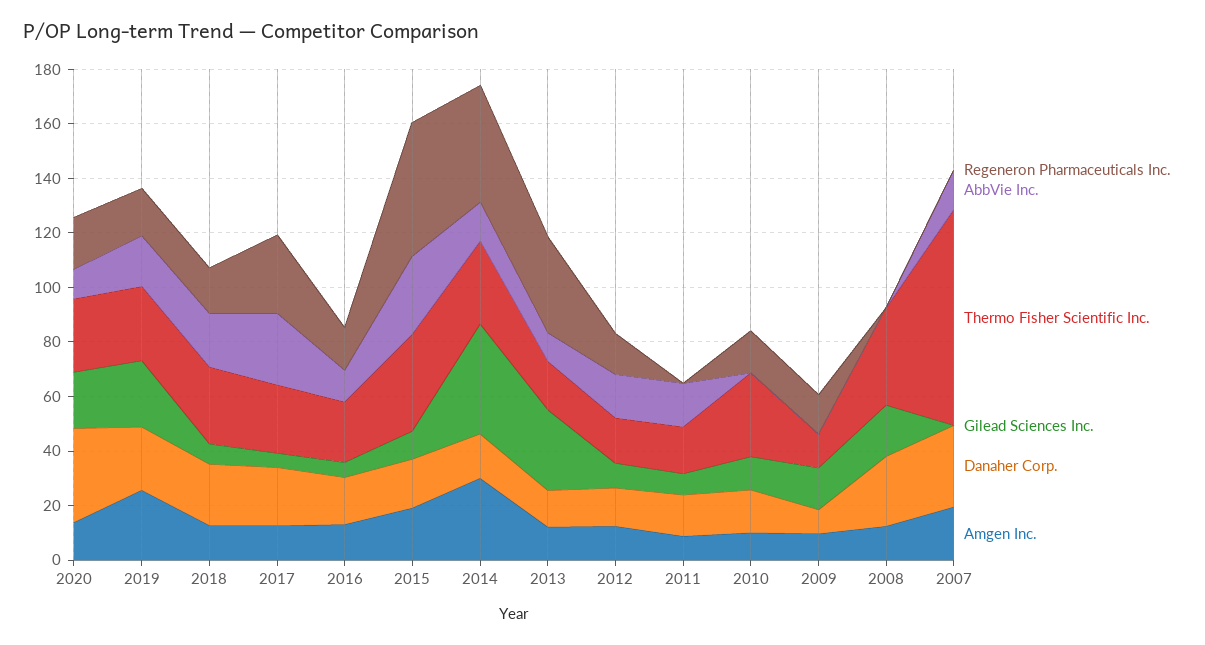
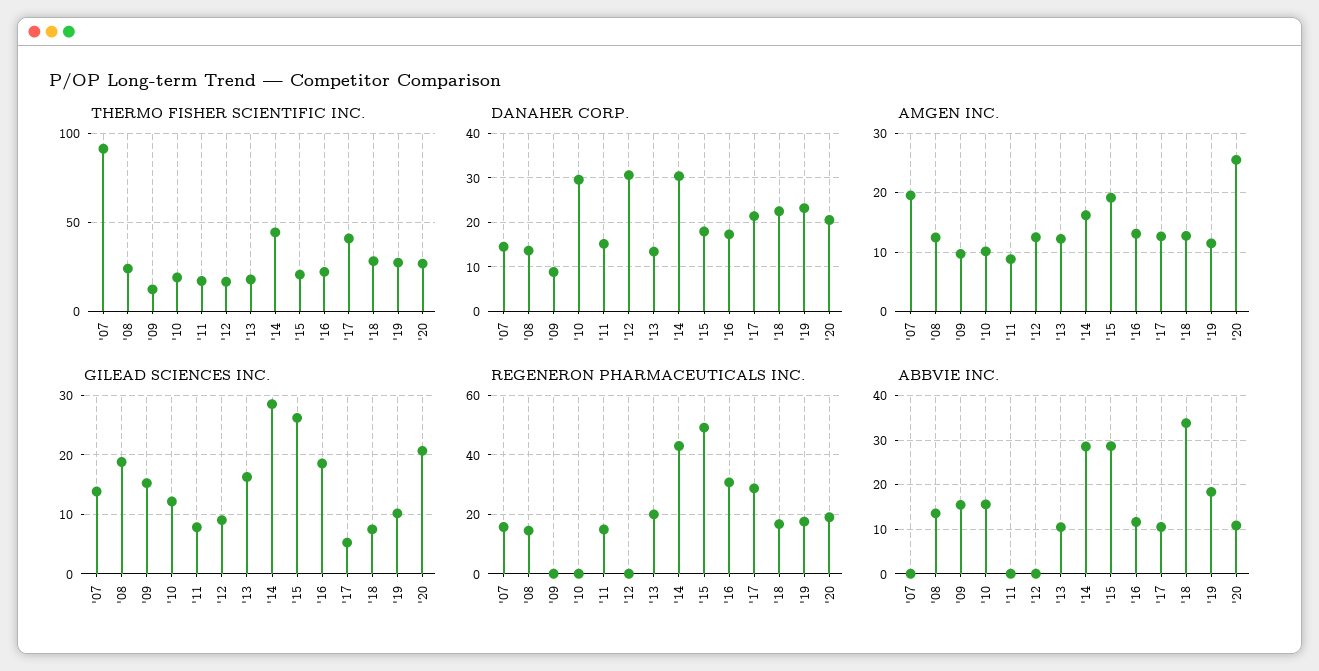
  {
    "Regeneron Pharmaceuticals Inc.": {
      "2020": 20,
      "2019": 17.5,
      "2018": 17.5,
      "2017": 27.5,
-     "2016": 15,
+     "2016": 30,
      "2015": 50,
      "2014": 42.5,
-     "2013": 35,
+     "2013": 20,
-     "2012": 15,
+     "2012": 0,
-     "2011": 0,
+     "2011": 15,
-     "2010": 15,
+     "2010": 0,
-     "2009": 15,
+     "2009": 0,
-     "2008": 0,
+     "2008": 15,
-     "2007": 0
+     "2007": 15
    },
    "AbbVie Inc.": {
      "2020": 10,
      "2019": 18,
-     "2018": 20,
+     "2018": 34,
-     "2017": 25,
+     "2017": 10,
      "2016": 12,
      "2015": 28,
-     "2014": 15,
+     "2014": 28,
      "2013": 10,
-     "2012": 15,
+     "2012": 0,
-     "2011": 15,
+     "2011": 0,
-     "2010": 0,
+     "2010": 16,
-     "2009": 0,
+     "2009": 16,
-     "2008": 0,
+     "2008": 14,
-     "2007": 15
+     "2007": 0
    },
    "Thermo Fisher Scientific Inc.": {
      "2020": 25,
      "2019": 25,
      "2018": 30,
-     "2017": 25,
+     "2017": 40,
      "2016": 20,
-     "2015": 35,
+     "2015": 20,
-     "2014": 30,
+     "2014": 45,
      "2013": 20,
      "2012": 15,
      "2011": 15,
-     "2010": 30,
+     "2010": 20,
      "2009": 10,
-     "2008": 35,
+     "2008": 25,
-     "2007": 80
+     "2007": 90
    },
    "Gilead Sciences Inc.": {
      "2020": 20,
-     "2019": 25,
+     "2019": 10,
      "2018": 8,
      "2017": 6,
-     "2016": 5,
+     "2016": 18,
-     "2015": 10,
+     "2015": 26,
-     "2014": 40,
+     "2014": 28,
-     "2013": 30,
+     "2013": 16,
      "2012": 10,
      "2011": 8,
      "2010": 12,
      "2009": 16,
      "2008": 18,
-     "2007": 0
+     "2007": 14
    },
    "Danaher Corp.": {
-     "2020": 35,
+     "2020": 20,
      "2019": 24,
      "2018": 22,
      "2017": 22,
      "2016": 18,
      "2015": 18,
-     "2014": 15,
+     "2014": 30,
      "2013": 14,
-     "2012": 15,
+     "2012": 30,
      "2011": 16,
-     "2010": 15,
+     "2010": 30,
      "2009": 8,
-     "2008": 25,
+     "2008": 14,
-     "2007": 30
+     "2007": 14
    },
    "Amgen Inc.": {
-     "2020": 15,
+     "2020": 26,
-     "2019": 25,
+     "2019": 12,
      "2018": 12,
      "2017": 12,
      "2016": 14,
      "2015": 20,
-     "2014": 30,
+     "2014": 16,
      "2013": 12,
      "2012": 12,
      "2011": 8,
      "2010": 10,
      "2009": 10,
      "2008": 12,
      "2007": 20
    }
  }

